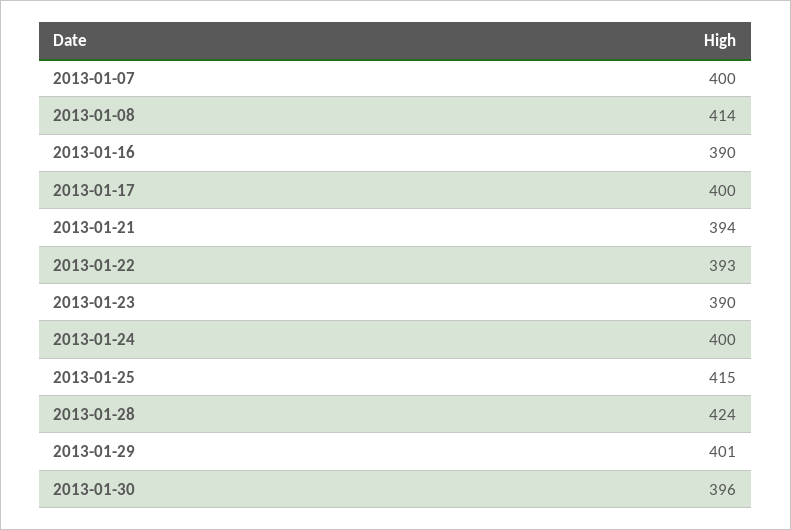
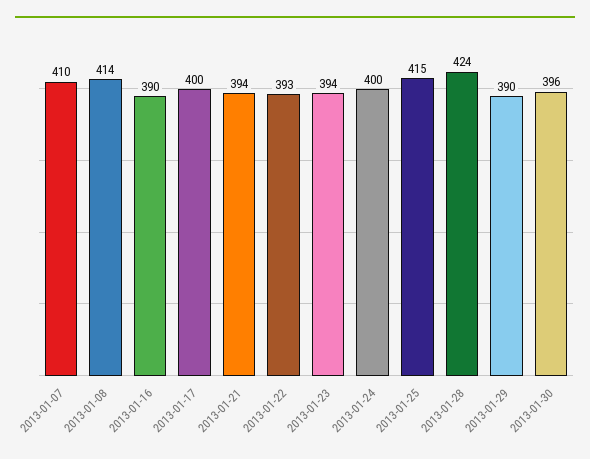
  {
-   "2013-01-07": 400,
+   "2013-01-07": 410,
    "2013-01-08": 414,
    "2013-01-16": 390,
    "2013-01-17": 400,
    "2013-01-21": 394,
    "2013-01-22": 393,
-   "2013-01-23": 390,
+   "2013-01-23": 394,
    "2013-01-24": 400,
    "2013-01-25": 415,
    "2013-01-28": 424,
-   "2013-01-29": 401,
+   "2013-01-29": 390,
    "2013-01-30": 396
  }

